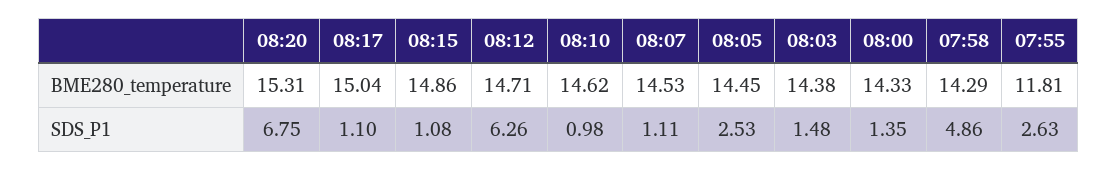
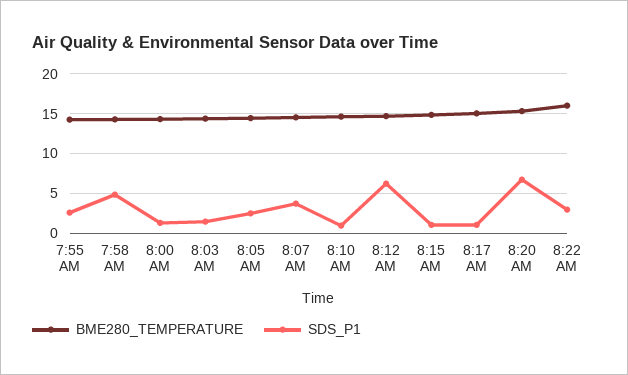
  {
    "BME280_temperature": {
      "08:20": 15.31,
      "08:17": 15.04,
      "08:15": 14.86,
      "08:12": 14.71,
      "08:10": 14.62,
      "08:07": 14.53,
      "08:05": 14.45,
      "08:03": 14.38,
      "08:00": 14.33,
      "07:58": 14.29,
-     "07:55": 11.81
+     "07:55": 14,
+     "8:22 AM": 16
    },
    "SDS_P1": {
      "08:20": 6.75,
      "08:17": 1.1,
      "08:15": 1.08,
      "08:12": 6.26,
      "08:10": 0.98,
-     "08:07": 1.11,
+     "08:07": 4,
      "08:05": 2.53,
      "08:03": 1.48,
      "08:00": 1.35,
      "07:58": 4.86,
-     "07:55": 2.63
+     "07:55": 2.63,
+     "8:22 AM": 3
    }
  }

